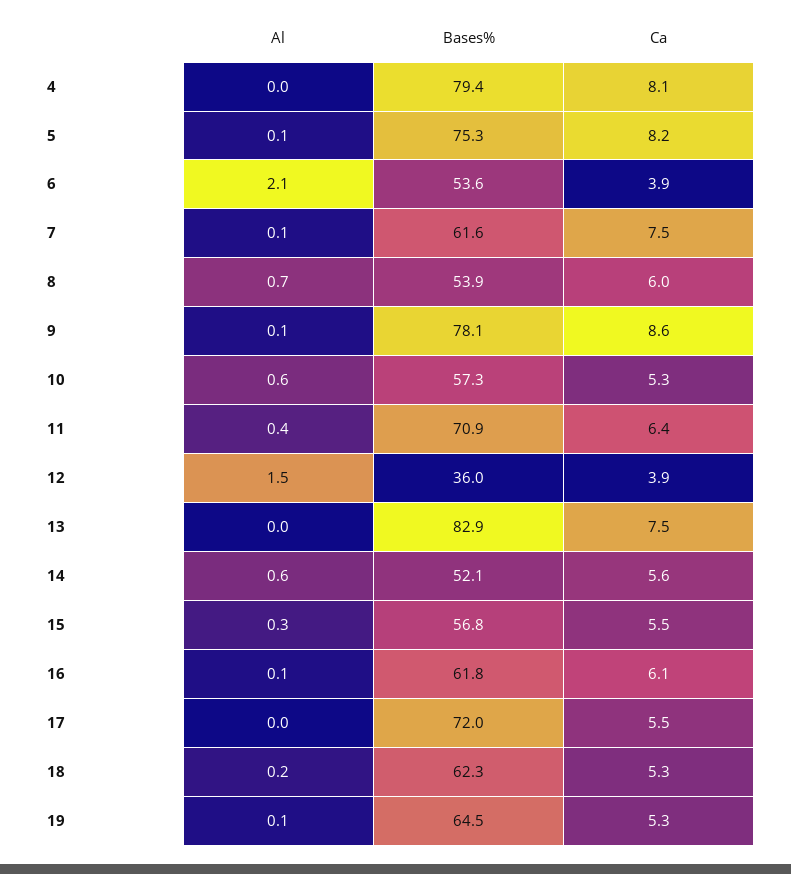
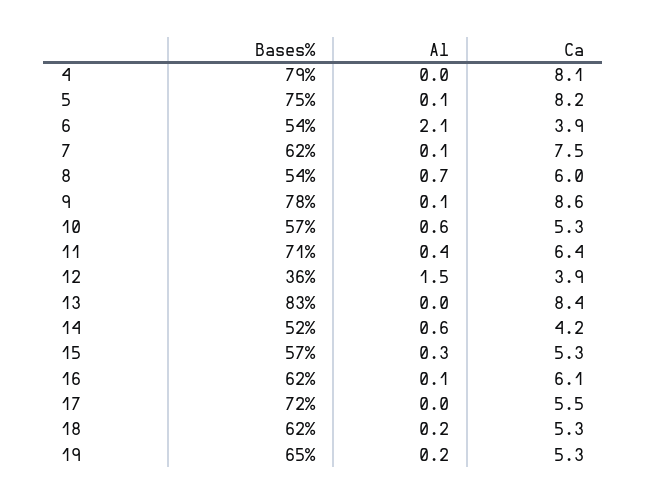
  {
    "Al": {
      "4": 0,
      "5": 0.1,
      "6": 2.1,
      "7": 0.1,
      "8": 0.7,
      "9": 0.1,
      "10": 0.6,
      "11": 0.4,
      "12": 1.5,
      "13": 0,
      "14": 0.6,
      "15": 0.3,
      "16": 0.1,
      "17": 0,
      "18": 0.2,
-     "19": 0.1
+     "19": 0.2
    },
    "Bases%": {
      "4": 79.4,
      "5": 75.3,
      "6": 53.6,
      "7": 61.6,
      "8": 53.9,
      "9": 78.1,
      "10": 57.3,
      "11": 70.9,
      "12": 36,
      "13": 82.9,
      "14": 52.1,
      "15": 56.8,
      "16": 61.8,
      "17": 72,
      "18": 62.3,
      "19": 64.5
    },
    "Ca": {
      "4": 8.1,
      "5": 8.2,
      "6": 3.9,
      "7": 7.5,
      "8": 6,
      "9": 8.6,
      "10": 5.3,
      "11": 6.4,
      "12": 3.9,
-     "13": 7.5,
+     "13": 8.4,
-     "14": 5.6,
+     "14": 4.2,
-     "15": 5.5,
+     "15": 5.3,
      "16": 6.1,
      "17": 5.5,
      "18": 5.3,
      "19": 5.3
    }
  }

